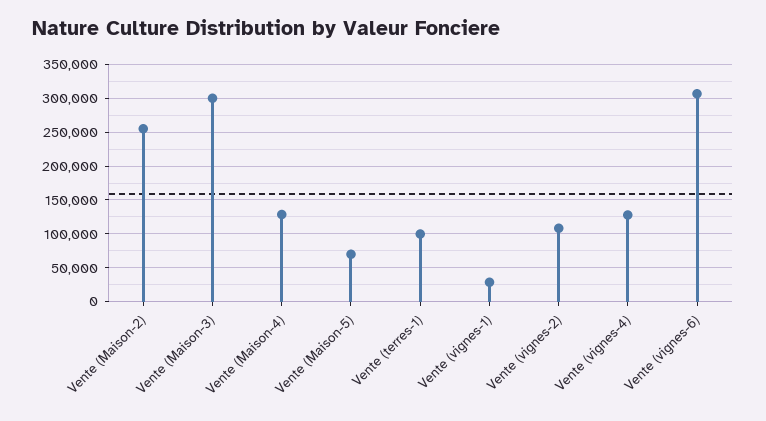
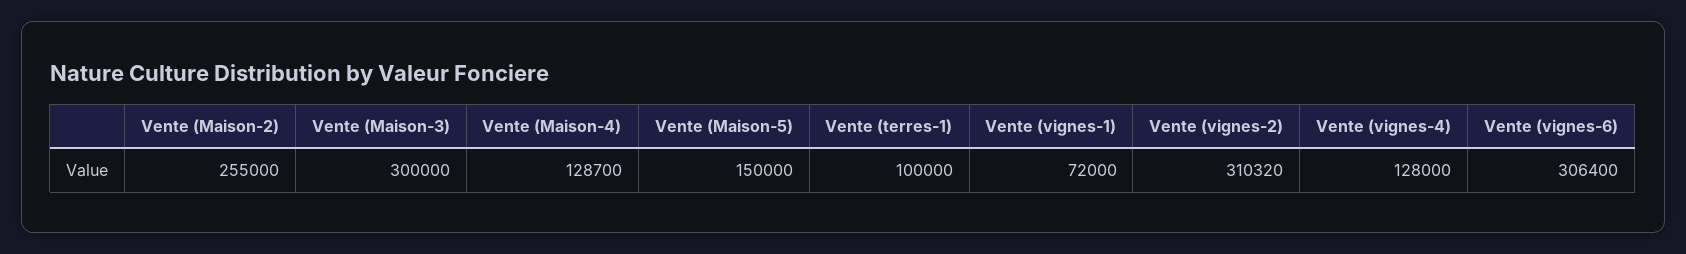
  {
    "Vente (Maison-2)": 255000,
    "Vente (Maison-3)": 300000,
    "Vente (Maison-4)": 128700,
-   "Vente (Maison-5)": 70000,
+   "Vente (Maison-5)": 150000,
    "Vente (terres-1)": 100000,
-   "Vente (vignes-1)": 30000,
+   "Vente (vignes-1)": 72000,
-   "Vente (vignes-2)": 110000,
+   "Vente (vignes-2)": 310320,
    "Vente (vignes-4)": 128000,
    "Vente (vignes-6)": 306400
  }

